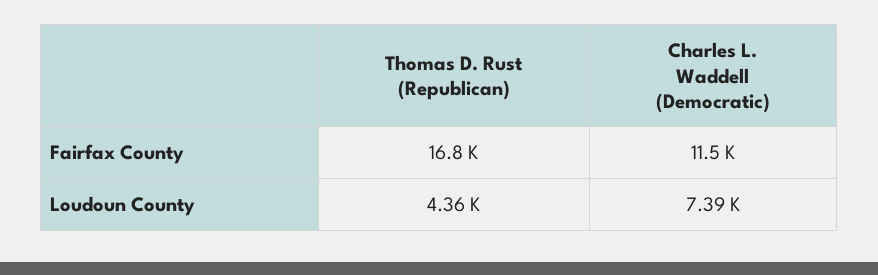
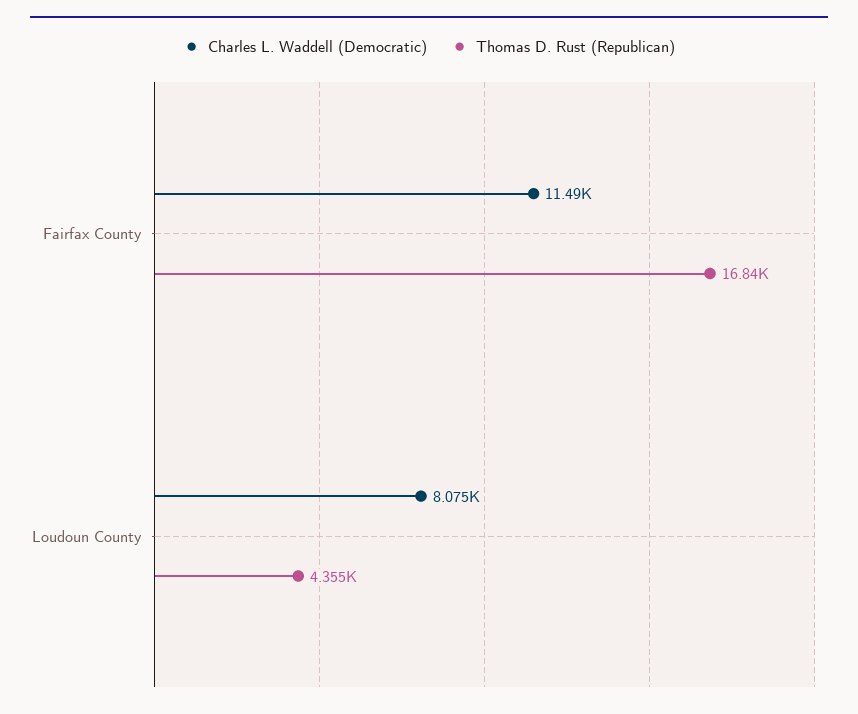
  {
    "Thomas D. Rust (Republican)": {
      "Fairfax County": 16840,
      "Loudoun County": 4355
    },
    "Charles L. Waddell (Democratic)": {
      "Fairfax County": 11490,
-     "Loudoun County": 7390
+     "Loudoun County": 8075
    }
  }

